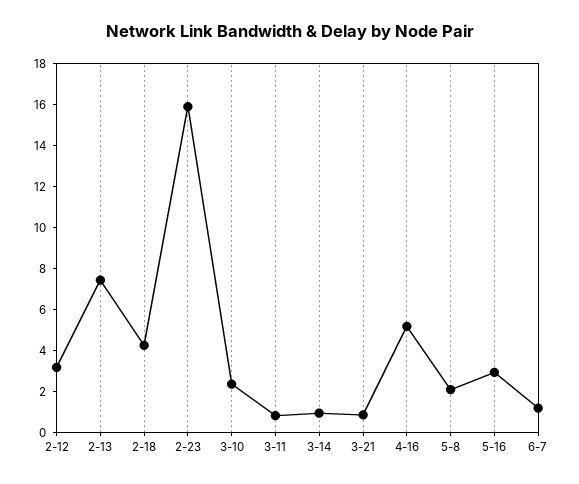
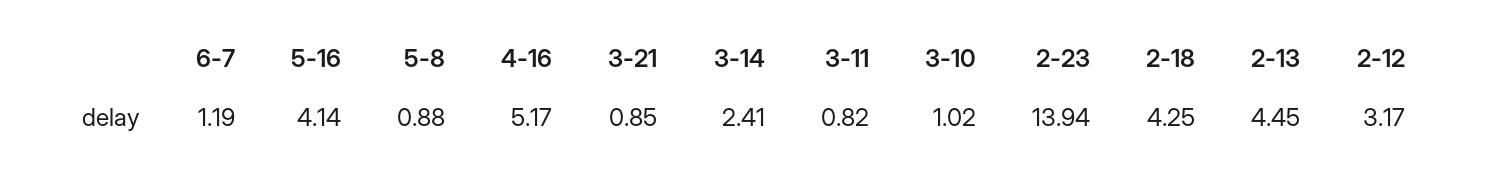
  {
    "2-12": 3.17,
-   "2-13": 7.5,
+   "2-13": 4.45,
    "2-18": 4.25,
-   "2-23": 16,
+   "2-23": 13.94,
-   "3-10": 2.5,
+   "3-10": 1.02,
    "3-11": 0.82,
-   "3-14": 1,
+   "3-14": 2.41,
    "3-21": 0.85,
    "4-16": 5.17,
-   "5-8": 2,
+   "5-8": 0.88,
-   "5-16": 3,
+   "5-16": 4.14,
    "6-7": 1.19
  }

